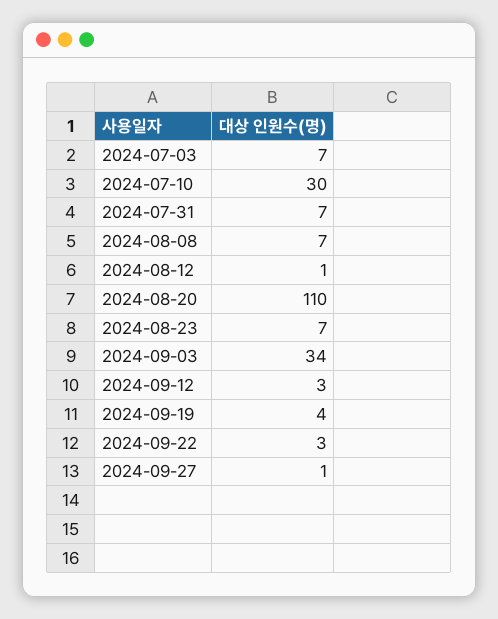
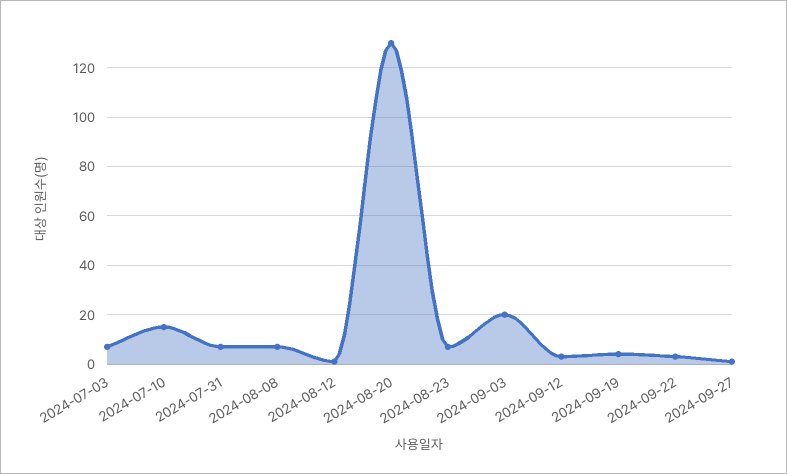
  {
    "2024-07-03": 7,
-   "2024-07-10": 30,
+   "2024-07-10": 15,
    "2024-07-31": 7,
    "2024-08-08": 7,
    "2024-08-12": 1,
-   "2024-08-20": 110,
+   "2024-08-20": 130,
    "2024-08-23": 7,
-   "2024-09-03": 34,
+   "2024-09-03": 20,
    "2024-09-12": 3,
    "2024-09-19": 4,
    "2024-09-22": 3,
    "2024-09-27": 1
  }

